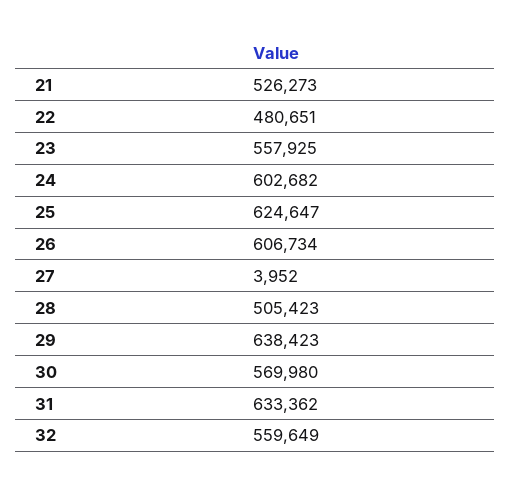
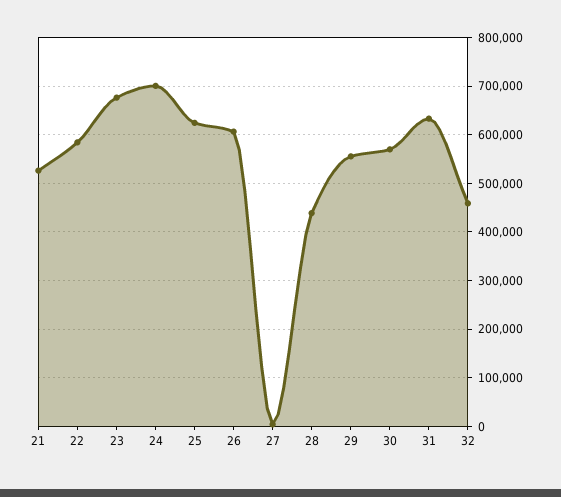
  {
    "21": 526273,
-   "22": 480651,
+   "22": 580000,
-   "23": 557925,
+   "23": 680000,
-   "24": 602682,
+   "24": 700000,
    "25": 624647,
    "26": 606734,
    "27": 3952,
-   "28": 505423,
+   "28": 440000,
-   "29": 638423,
+   "29": 560000,
    "30": 569980,
    "31": 633362,
-   "32": 559649
+   "32": 460000
  }

